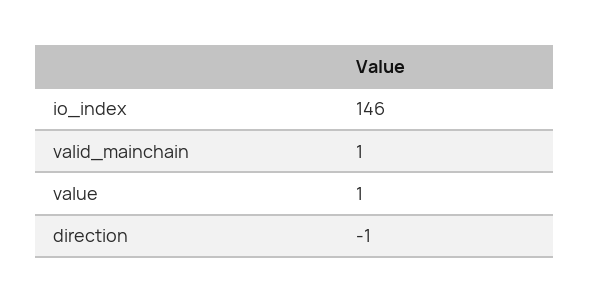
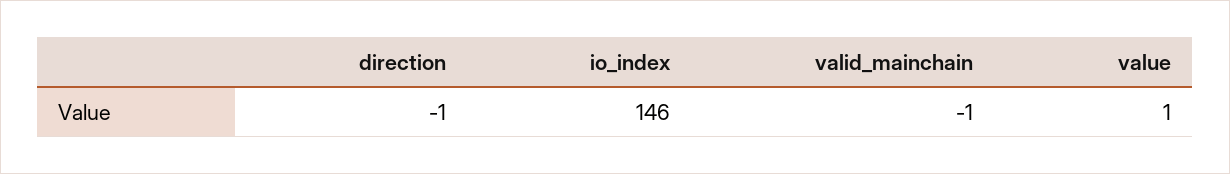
  {
    "io_index": 146,
-   "valid_mainchain": 1,
+   "valid_mainchain": -1,
    "value": 1,
    "direction": -1
  }

